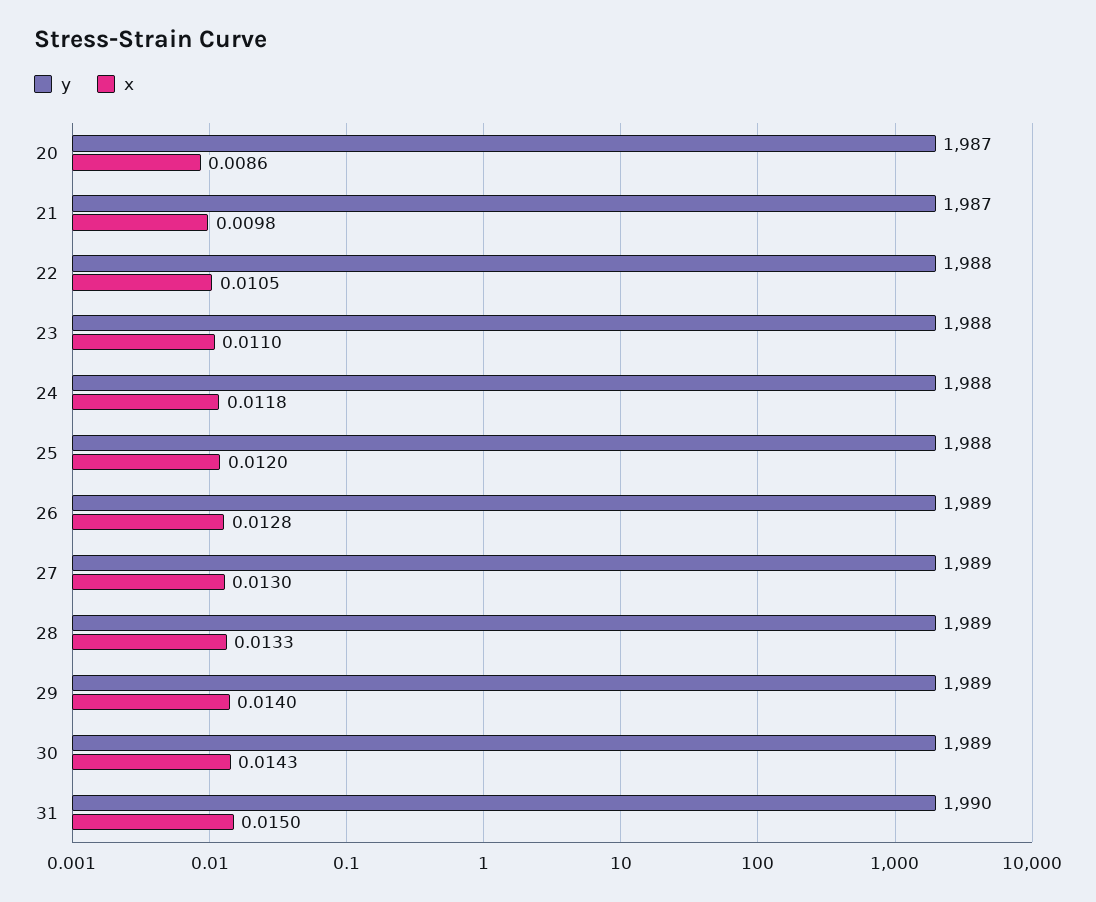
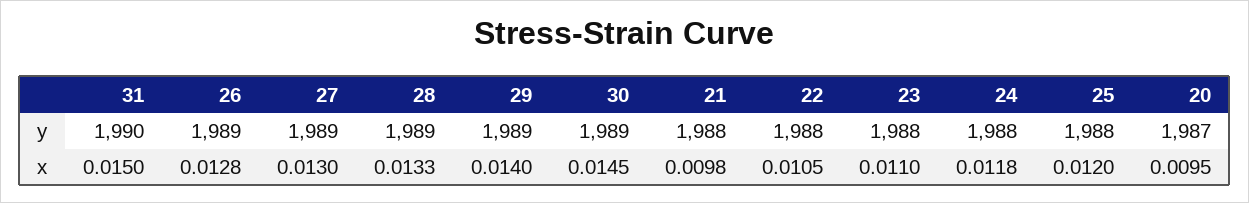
  {
    "y": {
      "20": 1987,
-     "21": 1987,
+     "21": 1988,
      "22": 1988,
      "23": 1988,
      "24": 1988,
      "25": 1988,
      "26": 1989,
      "27": 1989,
      "28": 1989,
      "29": 1989,
      "30": 1989,
      "31": 1990
    },
    "x": {
-     "20": 0.0086,
+     "20": 0.0095,
      "21": 0.0098,
      "22": 0.0105,
      "23": 0.011,
      "24": 0.0118,
      "25": 0.012,
      "26": 0.0128,
      "27": 0.013,
      "28": 0.0133,
      "29": 0.014,
-     "30": 0.0143,
+     "30": 0.0145,
      "31": 0.015
    }
  }

